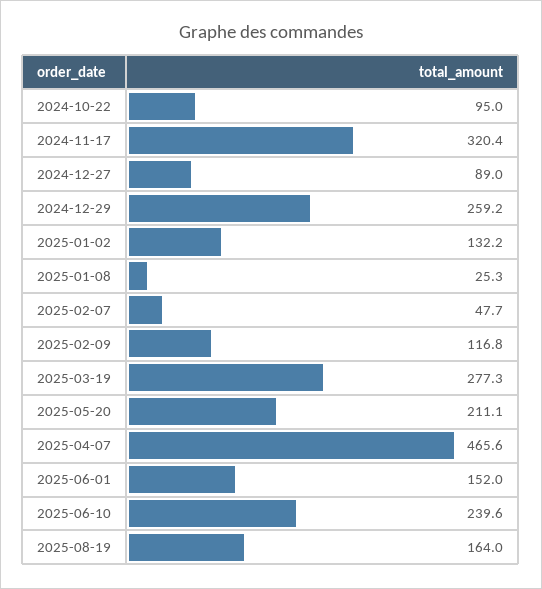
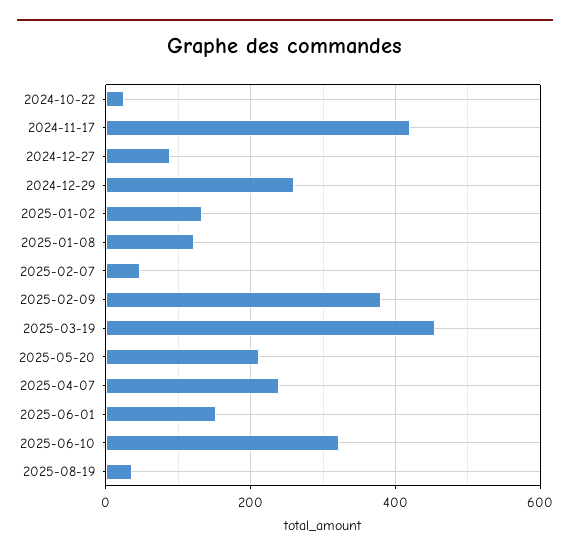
  {
-   "2024-10-22": 95,
+   "2024-10-22": 20,
-   "2024-11-17": 320.4,
+   "2024-11-17": 420,
    "2024-12-27": 89,
    "2024-12-29": 259.2,
    "2025-01-02": 132.2,
-   "2025-01-08": 25.3,
+   "2025-01-08": 120,
    "2025-02-07": 47.7,
-   "2025-02-09": 116.8,
+   "2025-02-09": 380,
-   "2025-03-19": 277.3,
+   "2025-03-19": 460,
    "2025-05-20": 211.1,
-   "2025-04-07": 465.6,
+   "2025-04-07": 240,
    "2025-06-01": 152,
-   "2025-06-10": 239.6,
+   "2025-06-10": 320,
-   "2025-08-19": 164
+   "2025-08-19": 40
  }

